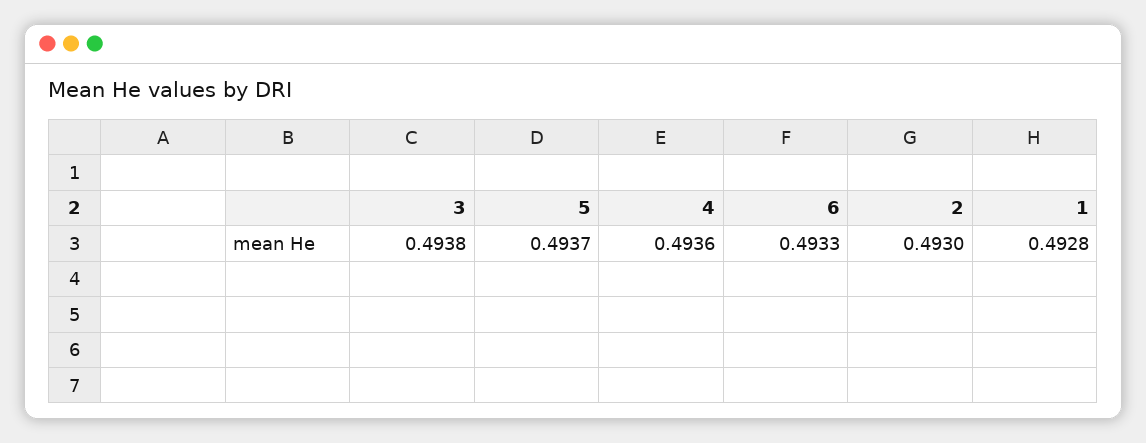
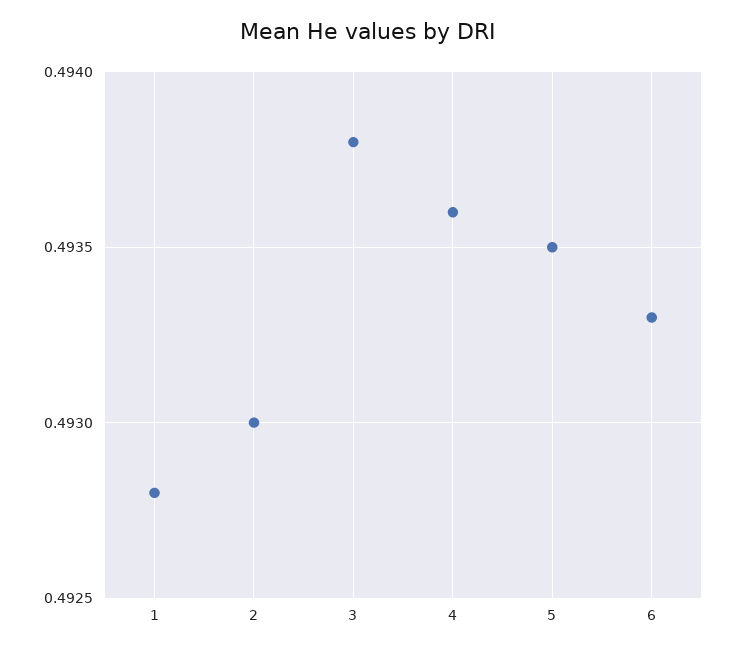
  {
    "3": 0.4938,
-   "5": 0.4937,
+   "5": 0.4935,
    "4": 0.4936,
    "6": 0.4933,
    "2": 0.493,
    "1": 0.4928
  }

